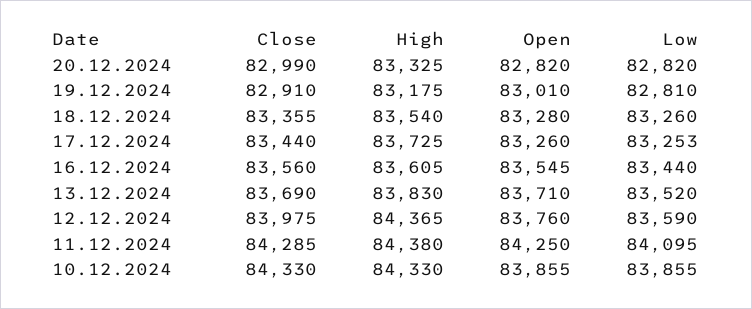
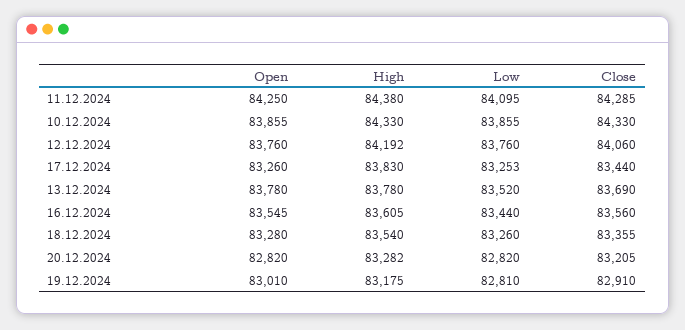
  {
    "Close": {
-     "20.12.2024": 82990,
+     "20.12.2024": 83205,
      "19.12.2024": 82910,
      "18.12.2024": 83355,
      "17.12.2024": 83440,
      "16.12.2024": 83560,
      "13.12.2024": 83690,
-     "12.12.2024": 83975,
+     "12.12.2024": 84060,
      "11.12.2024": 84285,
      "10.12.2024": 84330
    },
    "High": {
-     "20.12.2024": 83325,
+     "20.12.2024": 83282,
      "19.12.2024": 83175,
      "18.12.2024": 83540,
-     "17.12.2024": 83725,
+     "17.12.2024": 83830,
      "16.12.2024": 83605,
-     "13.12.2024": 83830,
+     "13.12.2024": 83780,
-     "12.12.2024": 84365,
+     "12.12.2024": 84192,
      "11.12.2024": 84380,
      "10.12.2024": 84330
    },
    "Open": {
      "20.12.2024": 82820,
      "19.12.2024": 83010,
      "18.12.2024": 83280,
      "17.12.2024": 83260,
      "16.12.2024": 83545,
-     "13.12.2024": 83710,
+     "13.12.2024": 83780,
      "12.12.2024": 83760,
      "11.12.2024": 84250,
      "10.12.2024": 83855
    },
    "Low": {
      "20.12.2024": 82820,
      "19.12.2024": 82810,
      "18.12.2024": 83260,
      "17.12.2024": 83253,
      "16.12.2024": 83440,
      "13.12.2024": 83520,
-     "12.12.2024": 83590,
+     "12.12.2024": 83760,
      "11.12.2024": 84095,
      "10.12.2024": 83855
    }
  }

